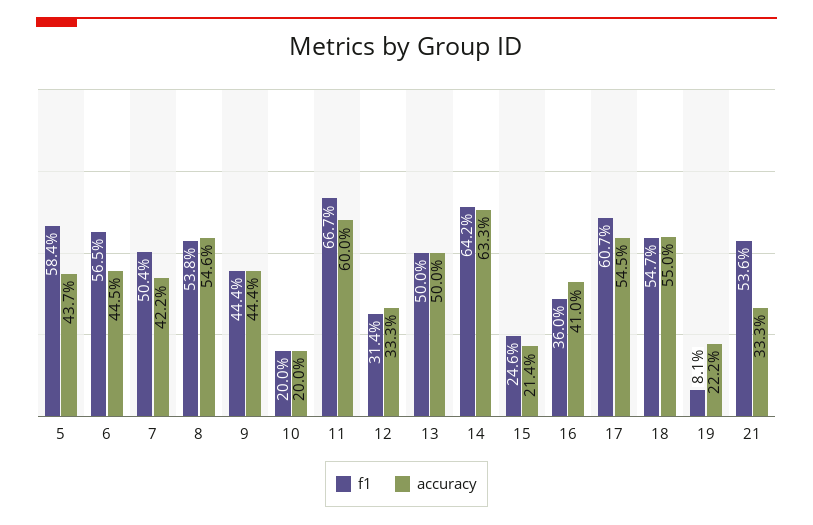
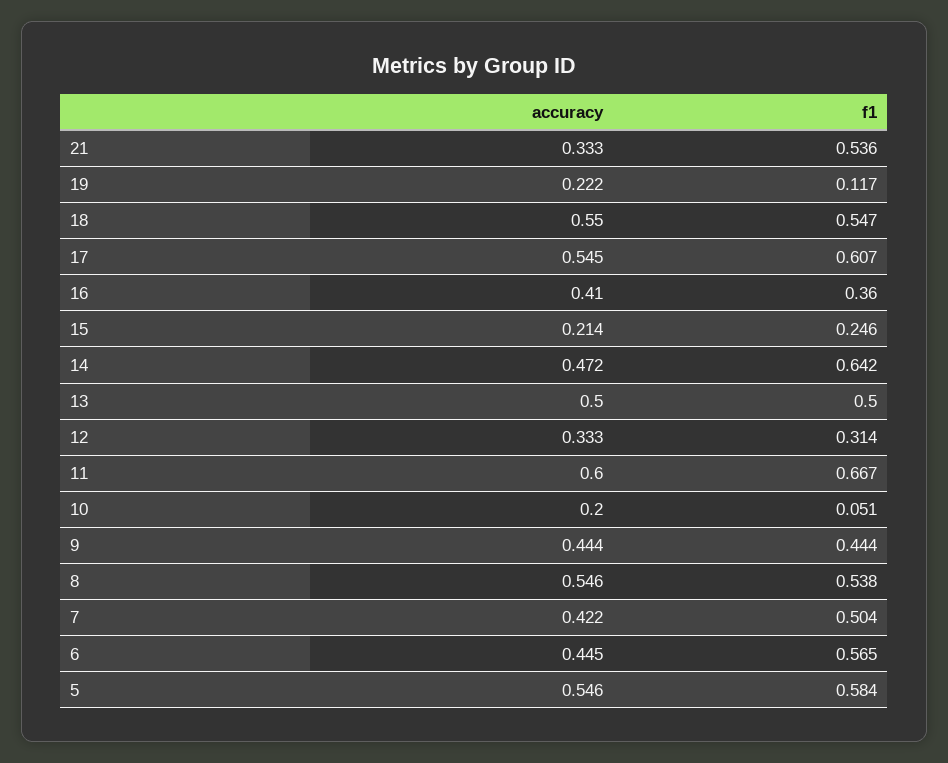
  {
    "f1": {
      "5": 0.584,
      "6": 0.565,
      "7": 0.504,
      "8": 0.538,
      "9": 0.444,
-     "10": 0.2,
+     "10": 0.051,
      "11": 0.667,
      "12": 0.314,
      "13": 0.5,
      "14": 0.642,
      "15": 0.246,
      "16": 0.36,
      "17": 0.607,
      "18": 0.547,
-     "19": 0.081,
+     "19": 0.117,
      "21": 0.536
    },
    "accuracy": {
-     "5": 0.437,
+     "5": 0.546,
      "6": 0.445,
      "7": 0.422,
      "8": 0.546,
      "9": 0.444,
      "10": 0.2,
      "11": 0.6,
      "12": 0.333,
      "13": 0.5,
-     "14": 0.633,
+     "14": 0.472,
      "15": 0.214,
      "16": 0.41,
      "17": 0.545,
      "18": 0.55,
      "19": 0.222,
      "21": 0.333
    }
  }

